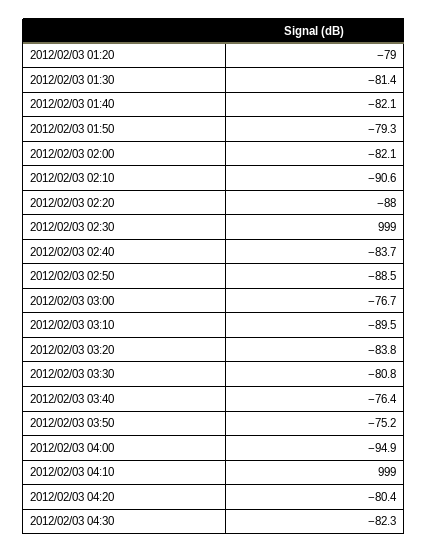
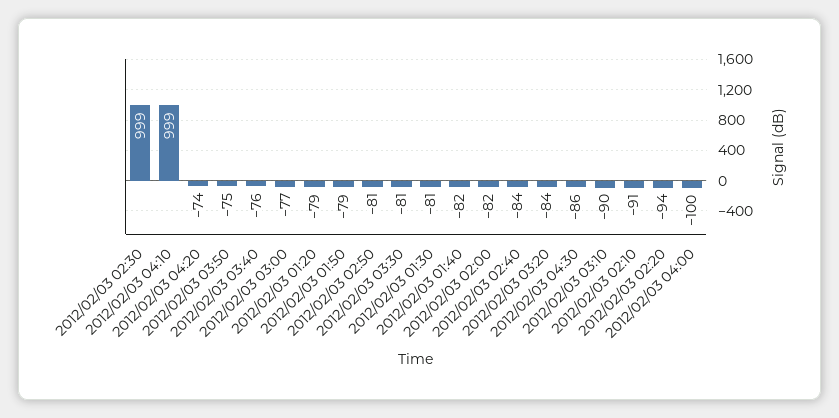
  {
    "2012/02/03 01:20": -79,
    "2012/02/03 01:30": -81.4,
    "2012/02/03 01:40": -82.1,
    "2012/02/03 01:50": -79.3,
    "2012/02/03 02:00": -82.1,
    "2012/02/03 02:10": -90.6,
-   "2012/02/03 02:20": -88,
+   "2012/02/03 02:20": -94,
    "2012/02/03 02:30": 999,
    "2012/02/03 02:40": -83.7,
-   "2012/02/03 02:50": -88.5,
+   "2012/02/03 02:50": -81,
    "2012/02/03 03:00": -76.7,
    "2012/02/03 03:10": -89.5,
    "2012/02/03 03:20": -83.8,
    "2012/02/03 03:30": -80.8,
    "2012/02/03 03:40": -76.4,
    "2012/02/03 03:50": -75.2,
-   "2012/02/03 04:00": -94.9,
+   "2012/02/03 04:00": -100,
    "2012/02/03 04:10": 999,
-   "2012/02/03 04:20": -80.4,
+   "2012/02/03 04:20": -74,
-   "2012/02/03 04:30": -82.3
+   "2012/02/03 04:30": -86
  }

